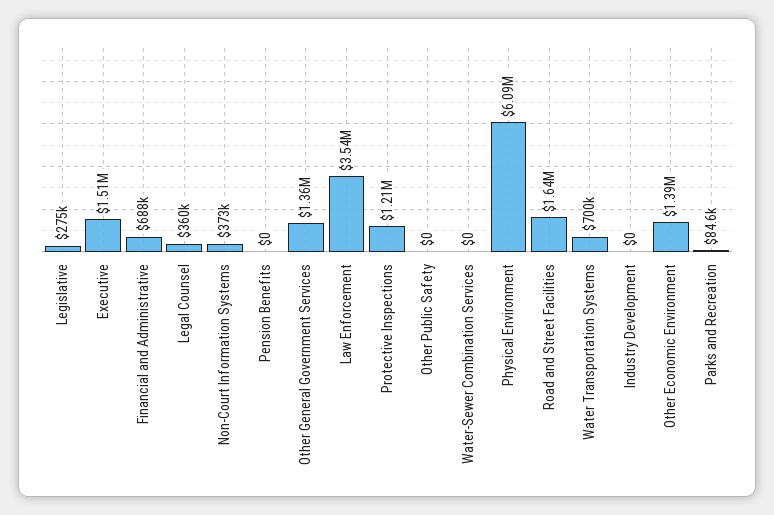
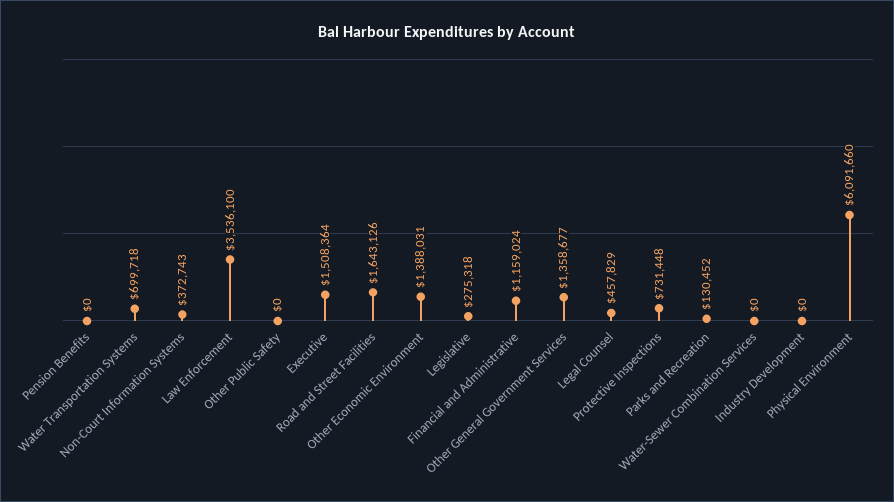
  {
    "Legislative": 275318,
    "Executive": 1508364,
-   "Financial and Administrative": 688000,
+   "Financial and Administrative": 1159024,
-   "Legal Counsel": 360000,
+   "Legal Counsel": 457829,
    "Non-Court Information Systems": 372743,
    "Pension Benefits": 0,
    "Other General Government Services": 1358677,
    "Law Enforcement": 3536100,
-   "Protective Inspections": 1210000,
+   "Protective Inspections": 731448,
    "Other Public Safety": 0,
    "Water-Sewer Combination Services": 0,
    "Physical Environment": 6091660,
    "Road and Street Facilities": 1643126,
    "Water Transportation Systems": 699718,
    "Industry Development": 0,
    "Other Economic Environment": 1388031,
-   "Parks and Recreation": 84600
+   "Parks and Recreation": 130452
  }

